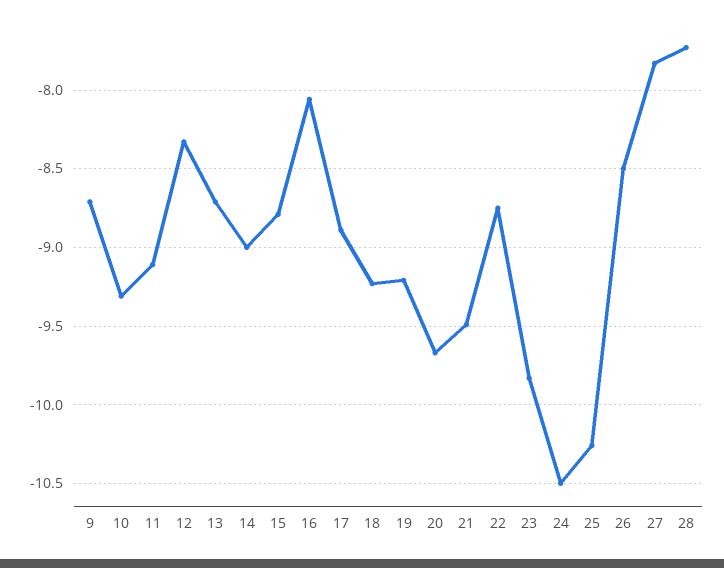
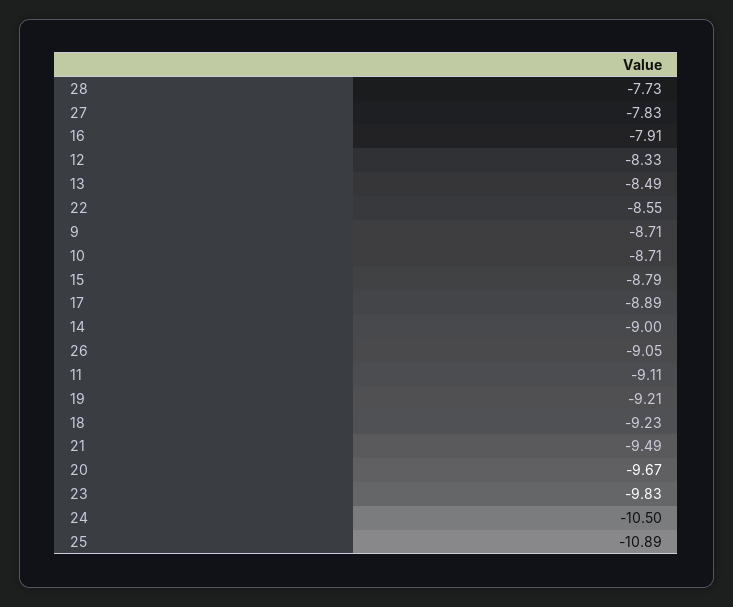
  {
    "9": -8.71,
-   "10": -9.3,
+   "10": -8.71,
    "11": -9.11,
    "12": -8.33,
-   "13": -8.7,
+   "13": -8.49,
    "14": -9,
    "15": -8.79,
-   "16": -8.05,
+   "16": -7.91,
    "17": -8.89,
    "18": -9.23,
    "19": -9.21,
    "20": -9.67,
    "21": -9.49,
-   "22": -8.75,
+   "22": -8.55,
    "23": -9.83,
    "24": -10.5,
-   "25": -10.25,
+   "25": -10.89,
-   "26": -8.5,
+   "26": -9.05,
    "27": -7.83,
    "28": -7.73
  }

